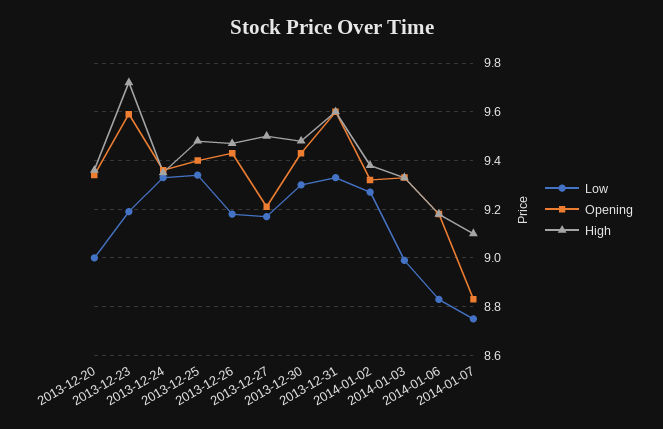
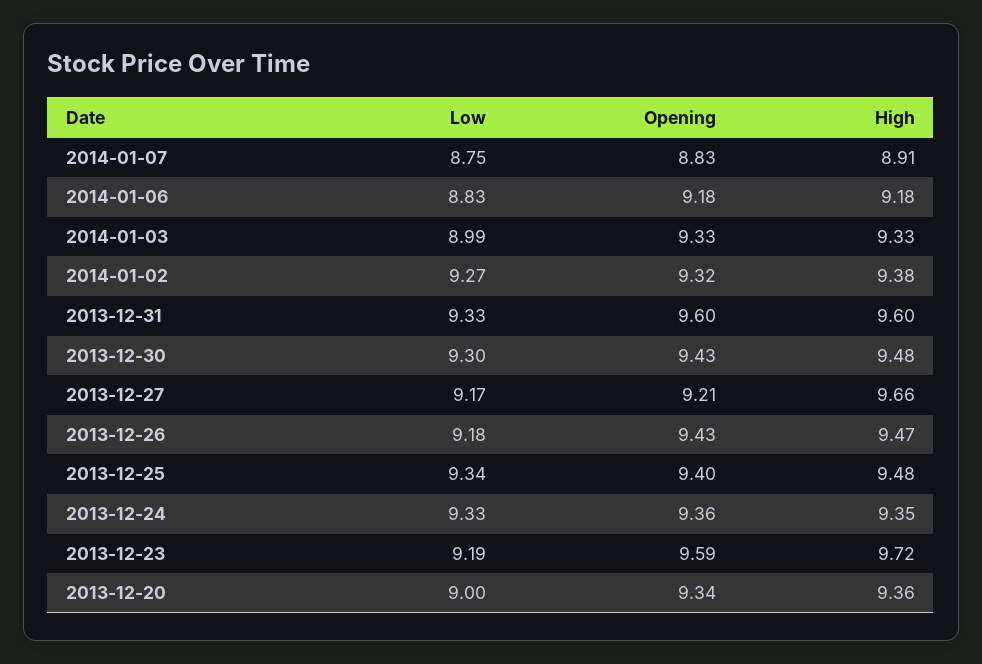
  {
    "Low": {
      "2013-12-20": 9,
      "2013-12-23": 9.19,
      "2013-12-24": 9.33,
      "2013-12-25": 9.34,
      "2013-12-26": 9.18,
      "2013-12-27": 9.17,
      "2013-12-30": 9.3,
      "2013-12-31": 9.33,
      "2014-01-02": 9.27,
      "2014-01-03": 8.99,
      "2014-01-06": 8.83,
      "2014-01-07": 8.75
    },
    "Opening": {
      "2013-12-20": 9.34,
      "2013-12-23": 9.59,
      "2013-12-24": 9.36,
      "2013-12-25": 9.4,
      "2013-12-26": 9.43,
      "2013-12-27": 9.21,
      "2013-12-30": 9.43,
      "2013-12-31": 9.6,
      "2014-01-02": 9.32,
      "2014-01-03": 9.33,
      "2014-01-06": 9.18,
      "2014-01-07": 8.83
    },
    "High": {
      "2013-12-20": 9.36,
      "2013-12-23": 9.72,
      "2013-12-24": 9.35,
      "2013-12-25": 9.48,
      "2013-12-26": 9.47,
-     "2013-12-27": 9.5,
+     "2013-12-27": 9.66,
      "2013-12-30": 9.48,
      "2013-12-31": 9.6,
      "2014-01-02": 9.38,
      "2014-01-03": 9.33,
      "2014-01-06": 9.18,
-     "2014-01-07": 9.1
+     "2014-01-07": 8.91
    }
  }

